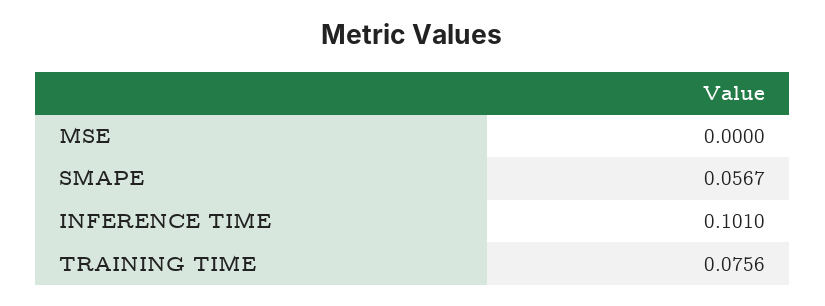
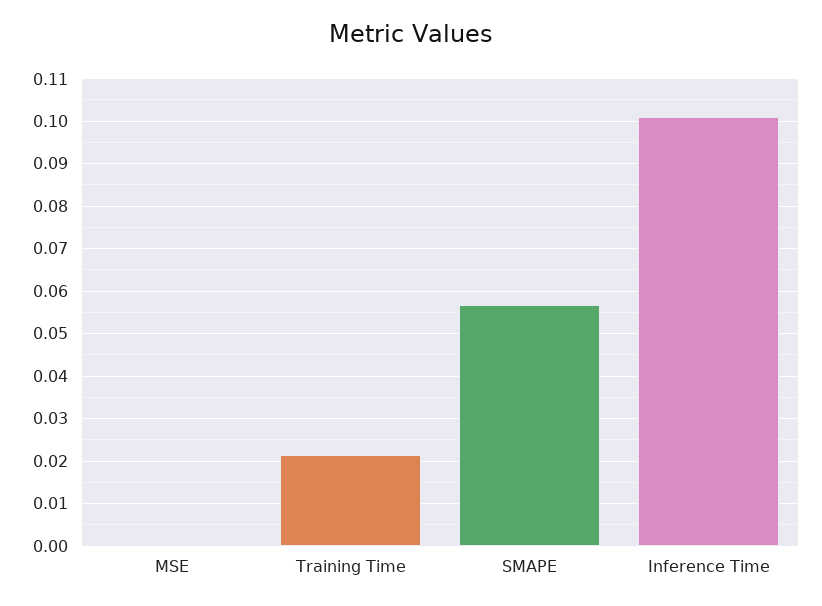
  {
    "MSE": 0,
    "SMAPE": 0.0567,
    "INFERENCE TIME": 0.101,
-   "TRAINING TIME": 0.0756
+   "TRAINING TIME": 0.022
  }

